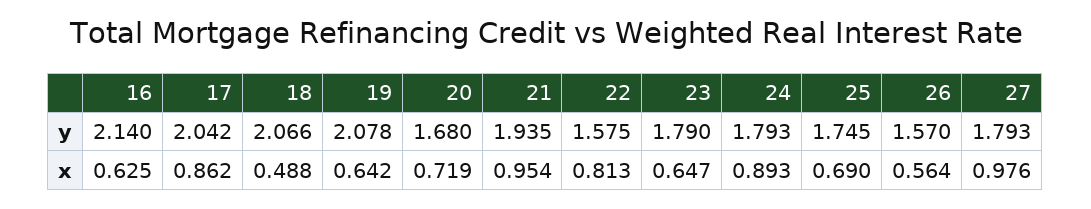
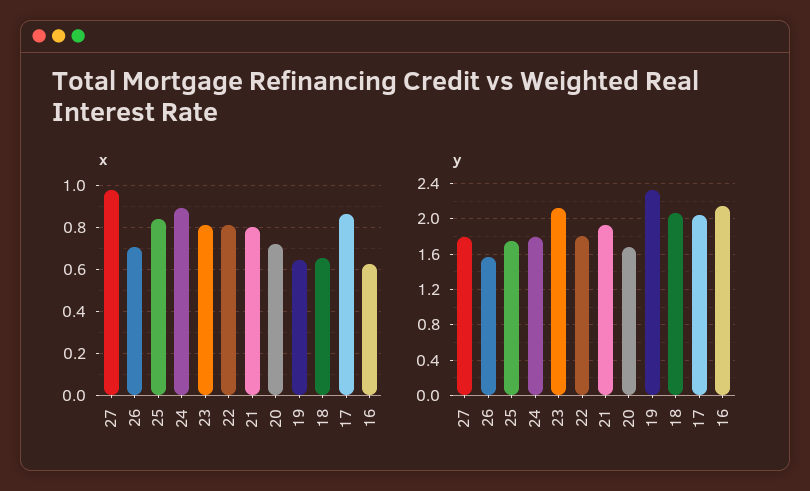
  {
    "y": {
      "16": 2.14,
      "17": 2.042,
      "18": 2.066,
-     "19": 2.078,
+     "19": 2.3,
      "20": 1.68,
      "21": 1.935,
-     "22": 1.575,
+     "22": 1.8,
-     "23": 1.79,
+     "23": 2.1,
      "24": 1.793,
      "25": 1.745,
      "26": 1.57,
      "27": 1.793
    },
    "x": {
      "16": 0.625,
      "17": 0.862,
-     "18": 0.488,
+     "18": 0.65,
      "19": 0.642,
      "20": 0.719,
-     "21": 0.954,
+     "21": 0.8,
      "22": 0.813,
-     "23": 0.647,
+     "23": 0.8,
      "24": 0.893,
-     "25": 0.69,
+     "25": 0.85,
-     "26": 0.564,
+     "26": 0.7,
      "27": 0.976
    }
  }

